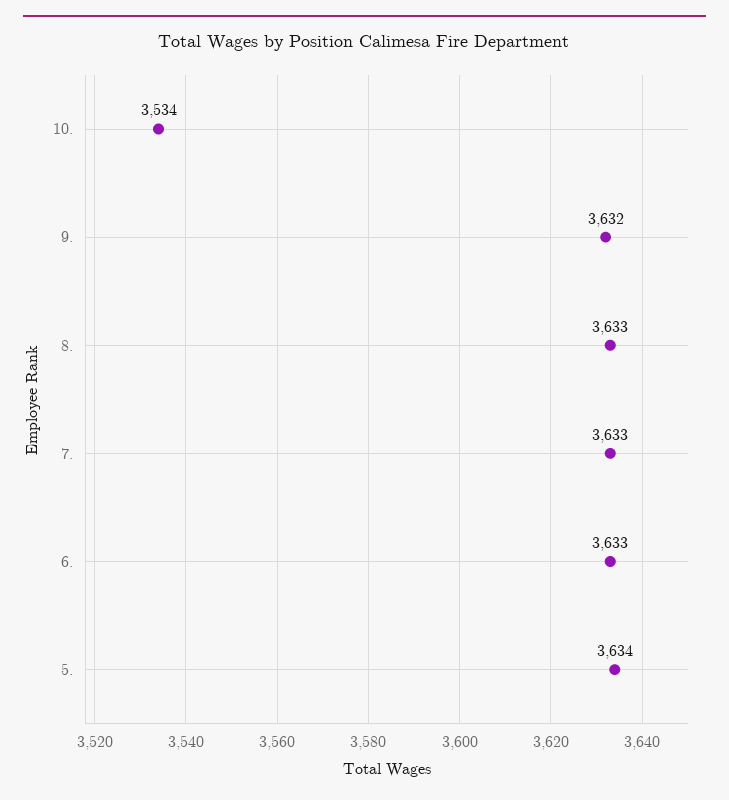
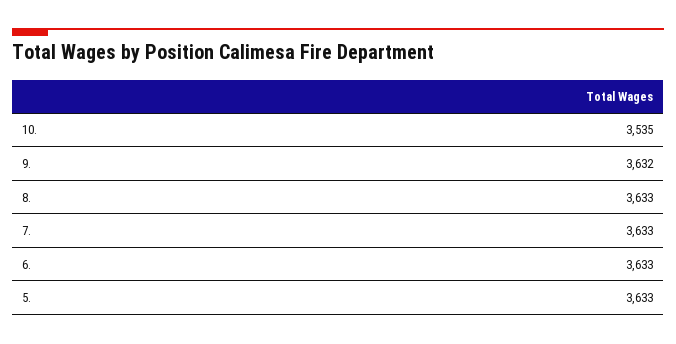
  {
-   "10.": 3534,
+   "10.": 3535,
    "9.": 3632,
    "8.": 3633,
    "7.": 3633,
    "6.": 3633,
-   "5.": 3634
+   "5.": 3633
  }

